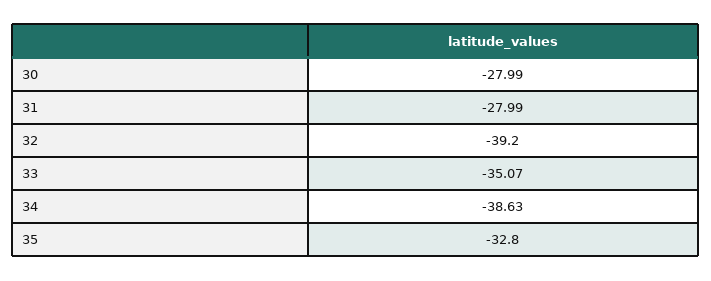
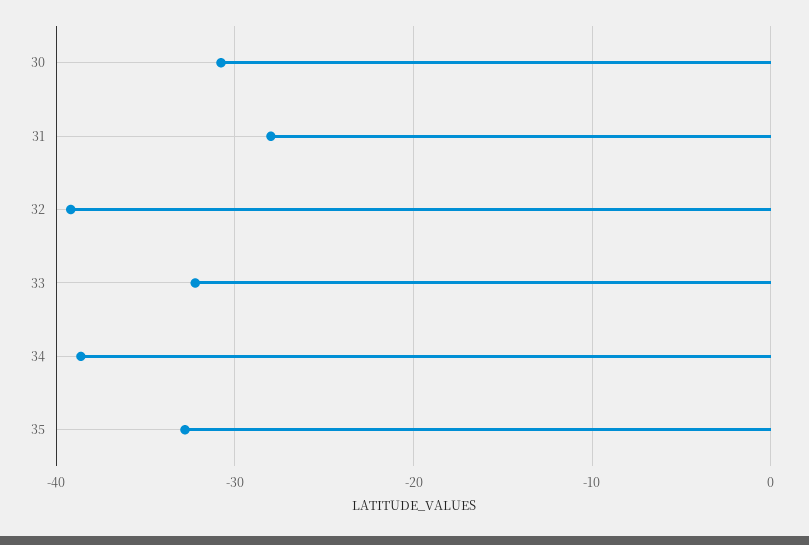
  {
-   "30": -27.99,
+   "30": -31,
    "31": -27.99,
    "32": -39.2,
-   "33": -35.07,
+   "33": -32,
    "34": -38.63,
    "35": -32.8
  }

